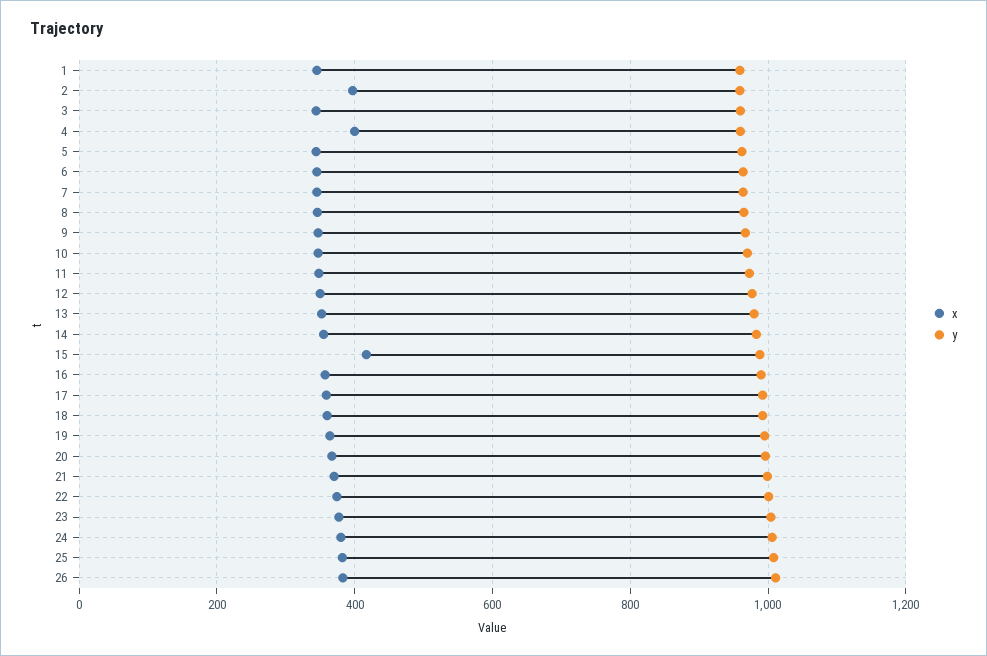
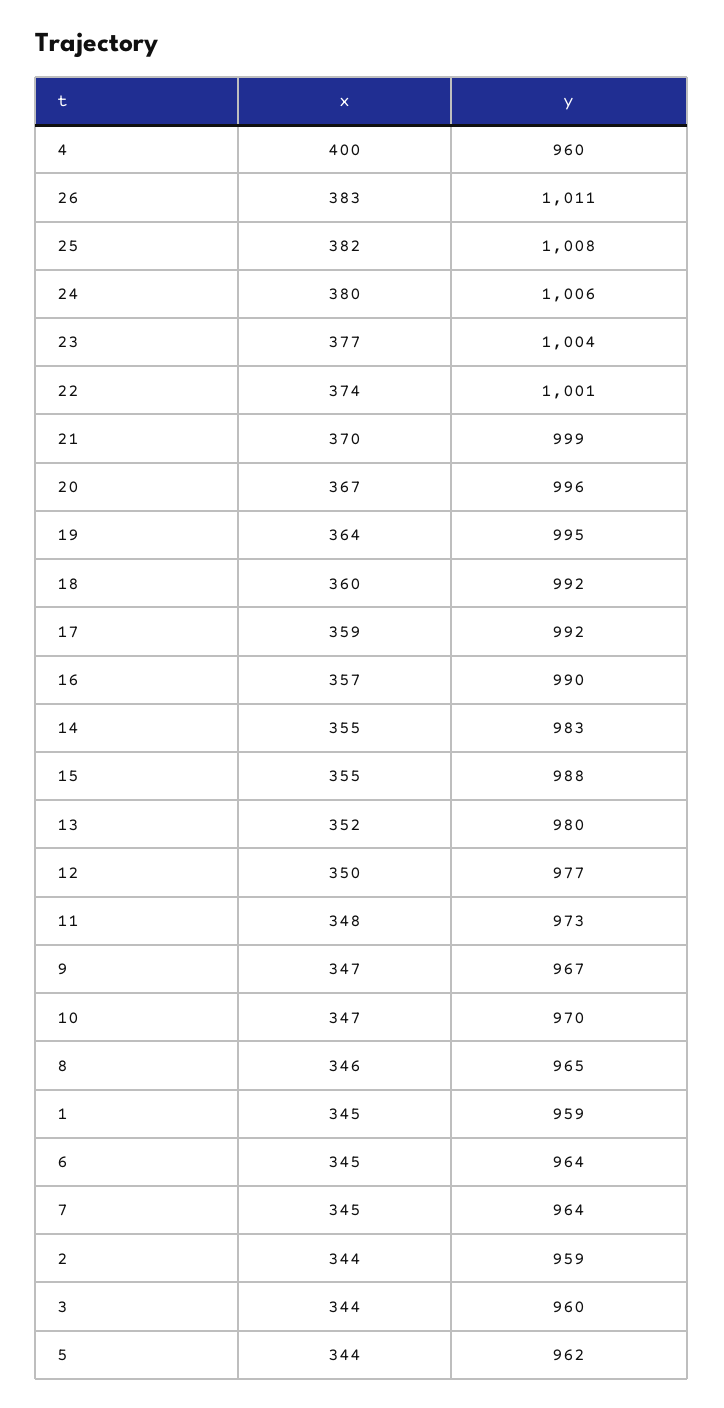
  {
    "x": {
      "1": 345,
-     "2": 400,
+     "2": 344,
      "3": 344,
      "4": 400,
      "5": 344,
      "6": 345,
      "7": 345,
      "8": 346,
      "9": 347,
      "10": 347,
      "11": 348,
      "12": 350,
      "13": 352,
      "14": 355,
-     "15": 420,
+     "15": 355,
      "16": 357,
      "17": 359,
      "18": 360,
      "19": 364,
      "20": 367,
      "21": 370,
      "22": 374,
      "23": 377,
      "24": 380,
      "25": 382,
      "26": 383
    },
    "y": {
      "1": 959,
      "2": 959,
      "3": 960,
      "4": 960,
      "5": 962,
      "6": 964,
      "7": 964,
      "8": 965,
      "9": 967,
      "10": 970,
      "11": 973,
      "12": 977,
      "13": 980,
      "14": 983,
      "15": 988,
      "16": 990,
      "17": 992,
      "18": 992,
      "19": 995,
      "20": 996,
      "21": 999,
      "22": 1001,
      "23": 1004,
      "24": 1006,
      "25": 1008,
      "26": 1011
    }
  }

